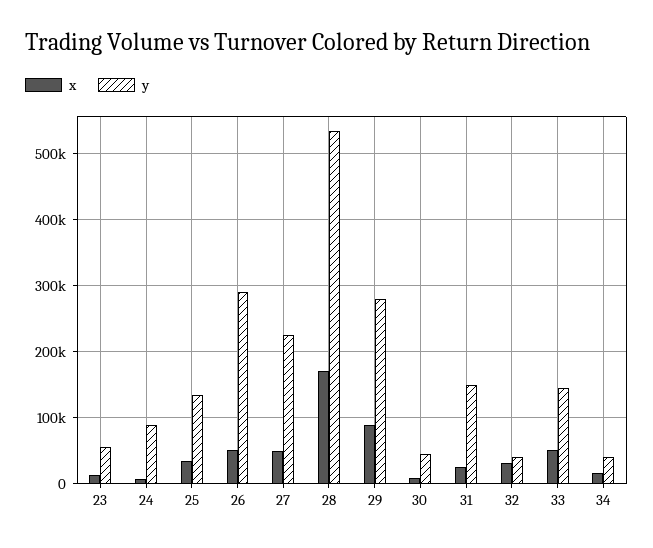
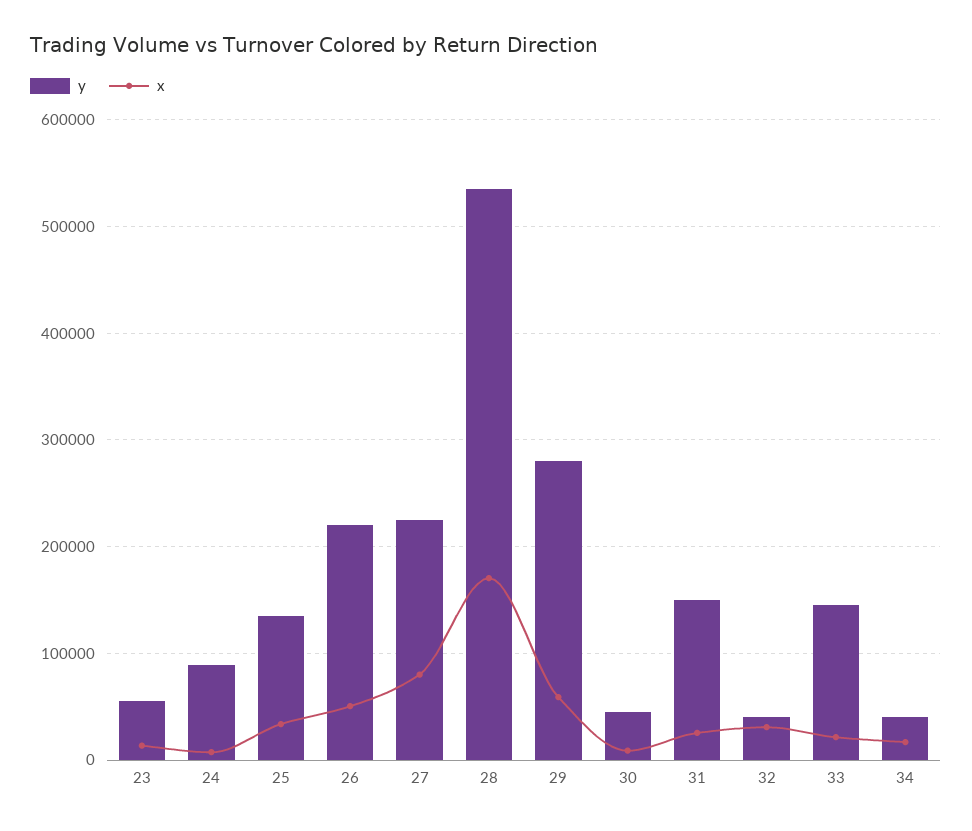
  {
    "x": {
      "23": 10000,
      "24": 10000,
      "25": 30000,
      "26": 50000,
-     "27": 50000,
+     "27": 80000,
      "28": 170000,
-     "29": 90000,
+     "29": 60000,
      "30": 10000,
      "31": 30000,
      "32": 30000,
-     "33": 50000,
+     "33": 20000,
      "34": 20000
    },
    "y": {
      "23": 60000,
      "24": 90000,
      "25": 140000,
-     "26": 290000,
+     "26": 220000,
      "27": 230000,
      "28": 540000,
      "29": 280000,
      "30": 50000,
      "31": 150000,
      "32": 40000,
      "33": 150000,
      "34": 40000
    }
  }

